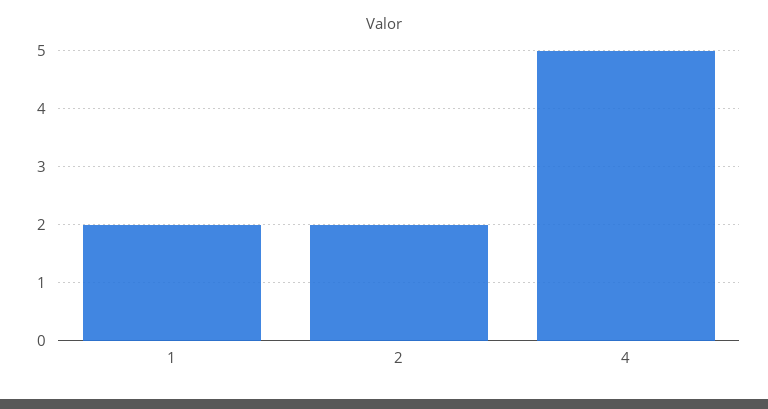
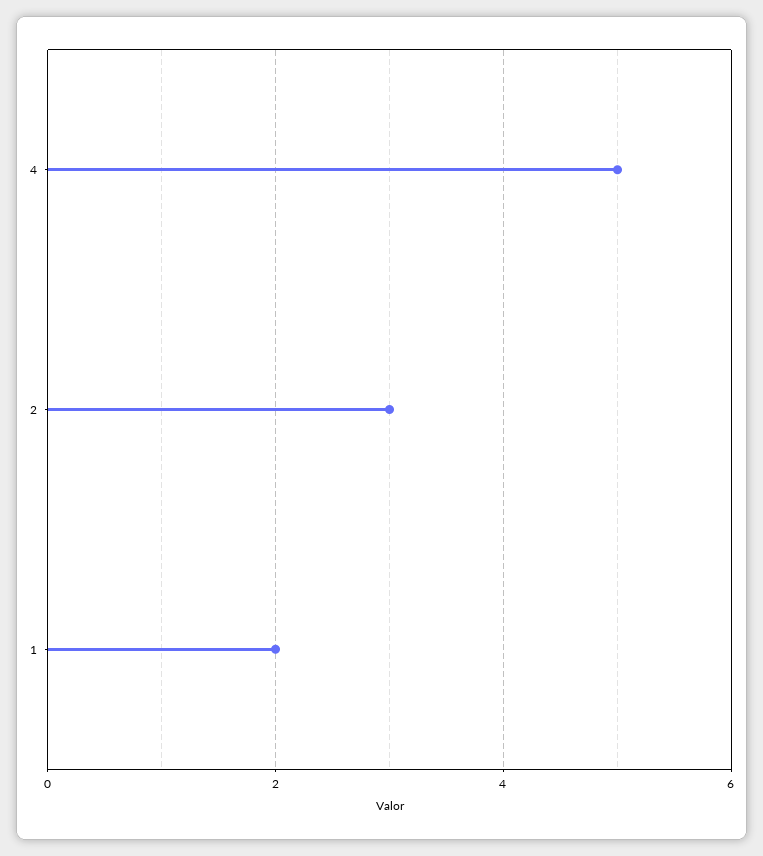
  {
    "1": 2,
-   "2": 2,
+   "2": 3,
    "4": 5
  }

